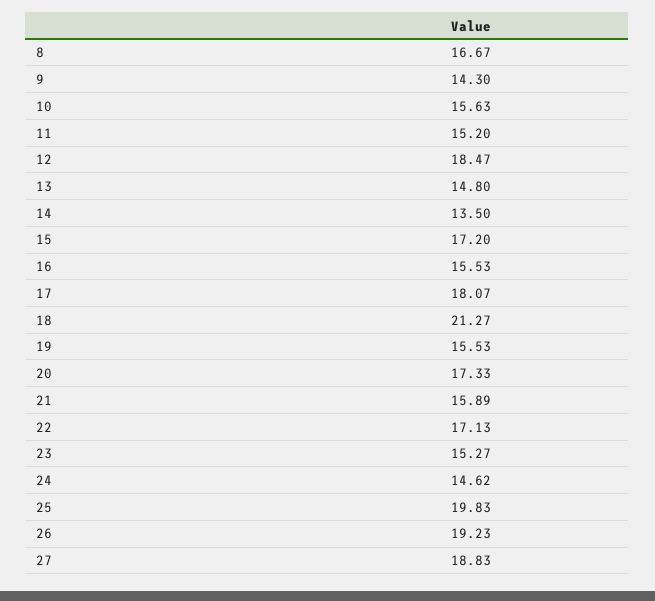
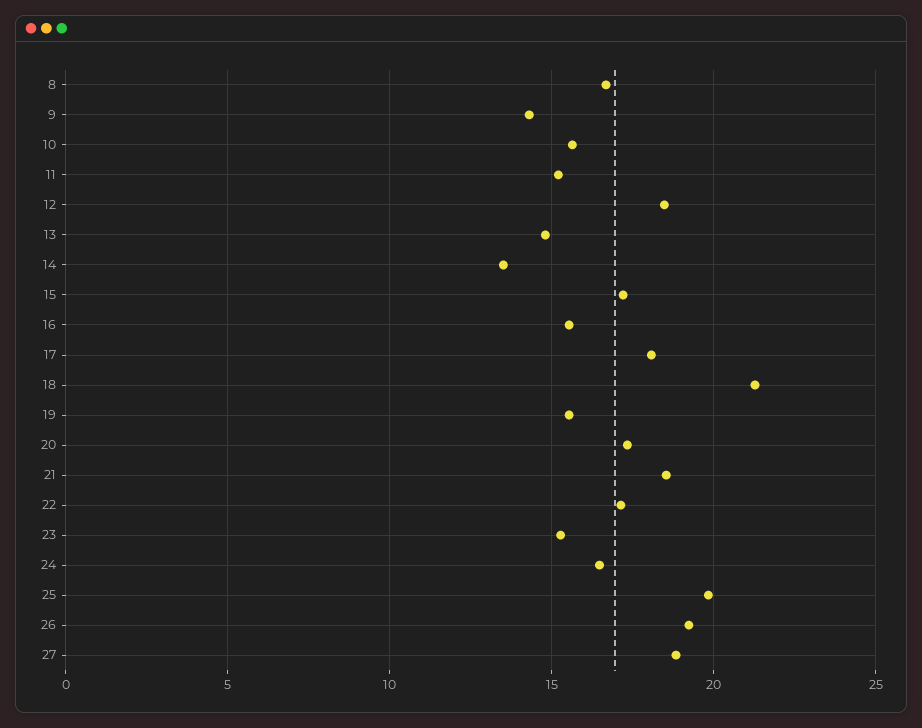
  {
    "8": 16.67,
    "9": 14.3,
    "10": 15.63,
    "11": 15.2,
    "12": 18.47,
    "13": 14.8,
    "14": 13.5,
    "15": 17.2,
    "16": 15.53,
    "17": 18.07,
    "18": 21.27,
    "19": 15.53,
    "20": 17.33,
-   "21": 15.89,
+   "21": 18.5,
    "22": 17.13,
    "23": 15.27,
-   "24": 14.62,
+   "24": 16.5,
    "25": 19.83,
    "26": 19.23,
    "27": 18.83
  }

